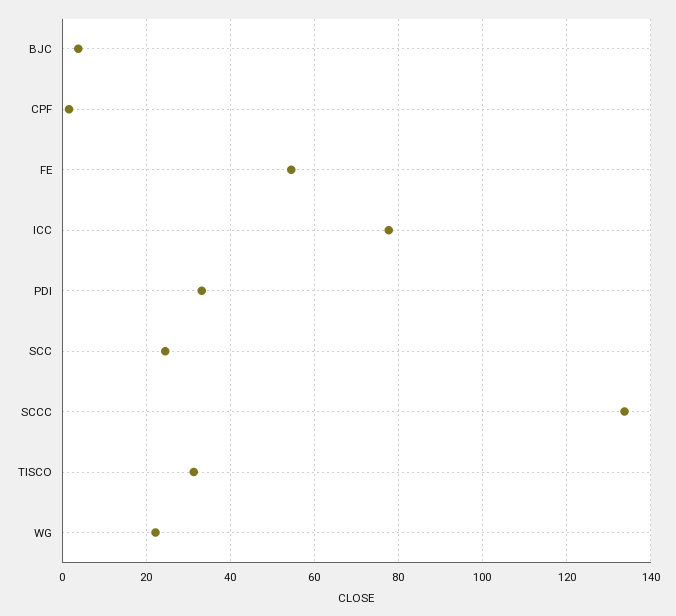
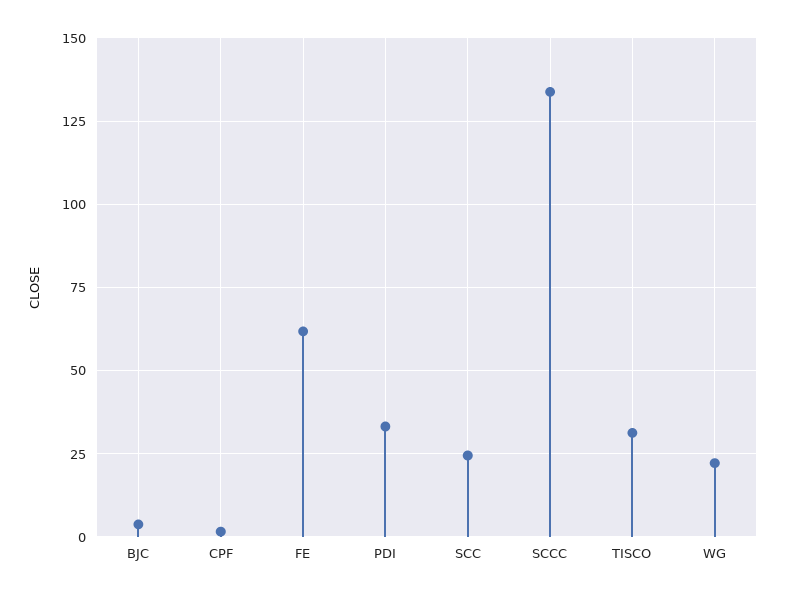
  {
    "BJC": 4,
    "CPF": 2,
-   "FE": 54,
+   "FE": 62.5,
-   "ICC": 78,
    "PDI": 34,
    "SCC": 24,
    "SCCC": 134,
    "TISCO": 32,
    "WG": 22
  }

